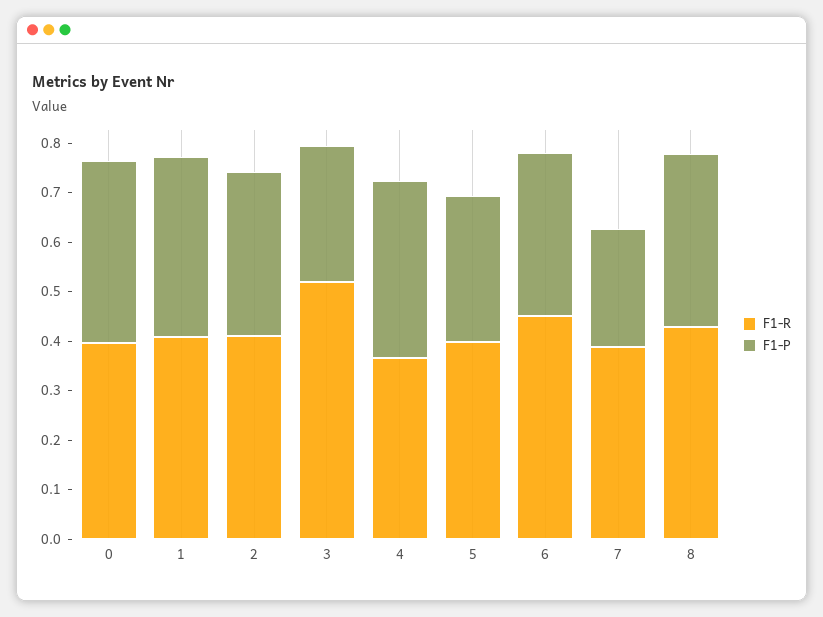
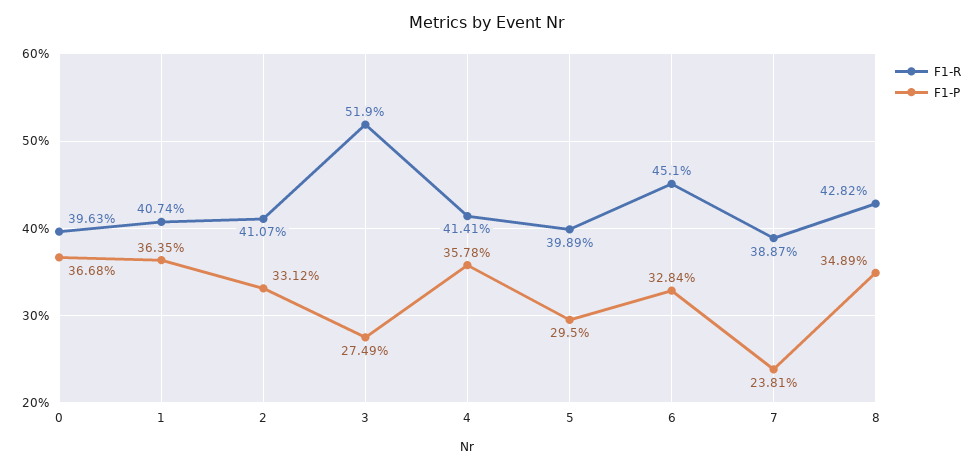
  {
    "F1-R": {
      "0": 0.3963,
      "1": 0.4074,
      "2": 0.4107,
      "3": 0.519,
-     "4": 0.36,
+     "4": 0.4141,
      "5": 0.3989,
      "6": 0.451,
      "7": 0.3887,
      "8": 0.4282
    },
    "F1-P": {
      "0": 0.3668,
      "1": 0.3635,
      "2": 0.3312,
      "3": 0.2749,
      "4": 0.3578,
      "5": 0.295,
      "6": 0.3284,
      "7": 0.2381,
      "8": 0.3489
    }
  }

